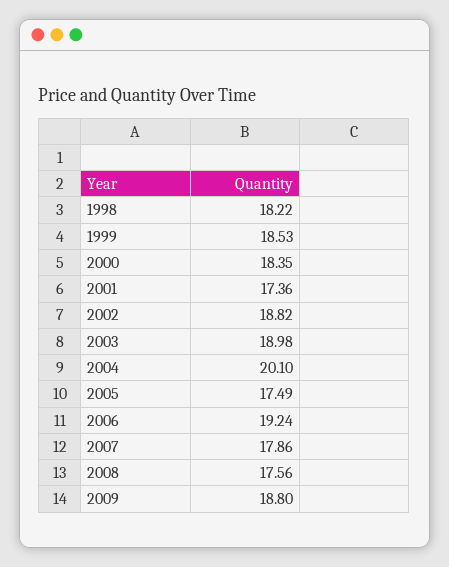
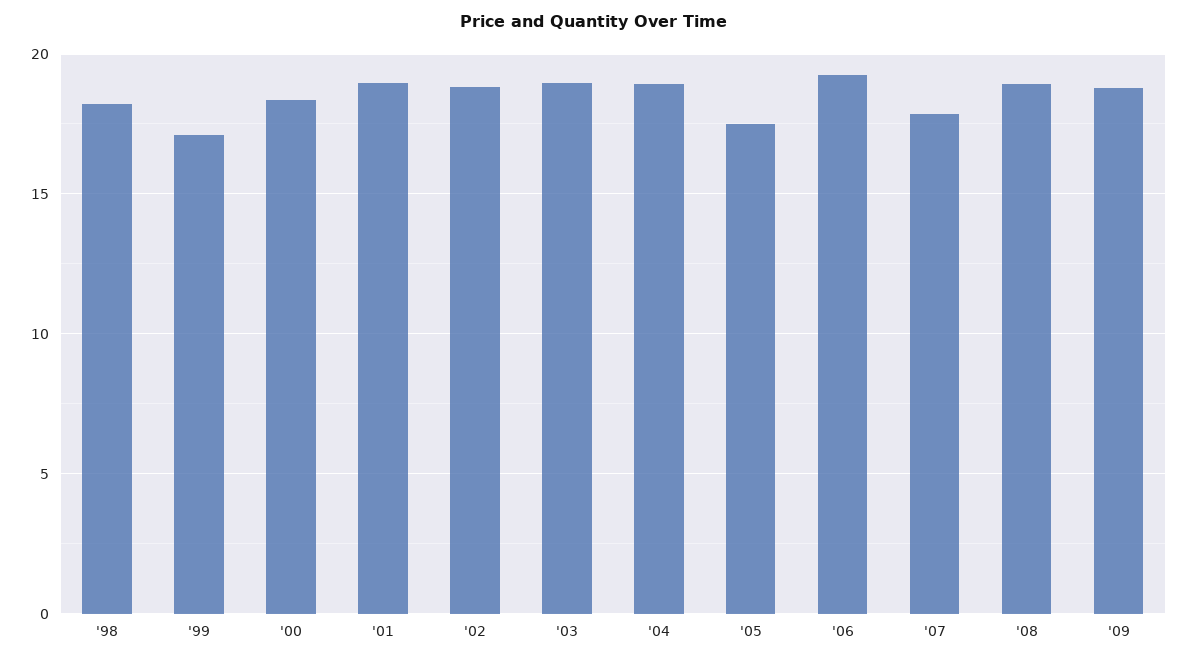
  {
    "1998": 18.22,
-   "1999": 18.53,
+   "1999": 17,
    "2000": 18.35,
-   "2001": 17.36,
+   "2001": 19,
    "2002": 18.82,
    "2003": 18.98,
-   "2004": 20.1,
+   "2004": 19,
    "2005": 17.49,
    "2006": 19.24,
    "2007": 17.86,
-   "2008": 17.56,
+   "2008": 19,
    "2009": 18.8
  }

